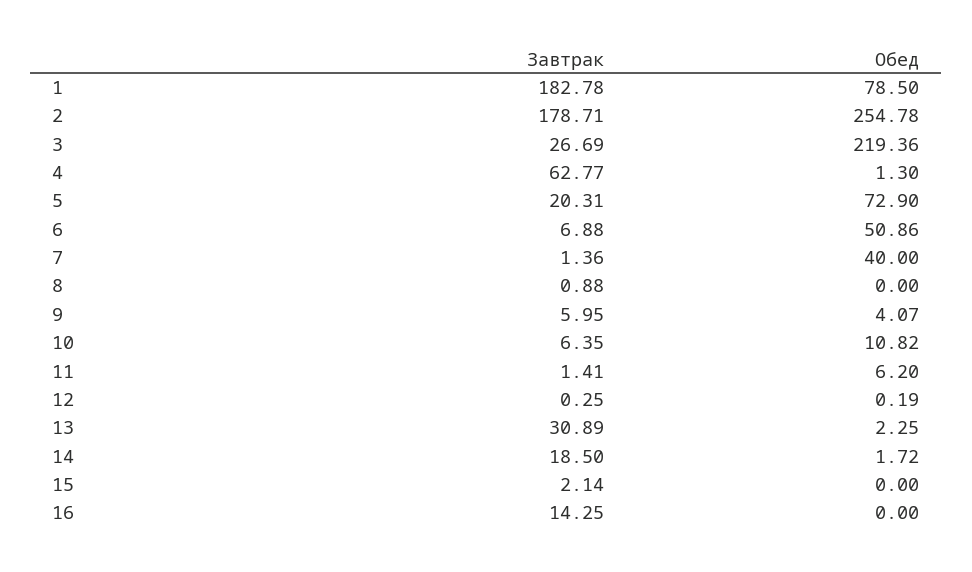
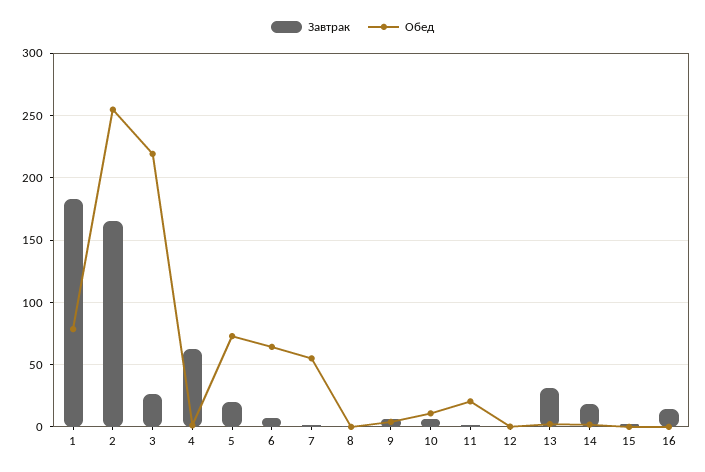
  {
    "Завтрак": {
      "1": 182.78,
-     "2": 178.71,
+     "2": 165,
      "3": 26.69,
      "4": 62.77,
      "5": 20.31,
      "6": 6.88,
      "7": 1.36,
      "8": 0.88,
      "9": 5.95,
      "10": 6.35,
      "11": 1.41,
      "12": 0.25,
      "13": 30.89,
      "14": 18.5,
      "15": 2.14,
      "16": 14.25
    },
    "Обед": {
      "1": 78.5,
      "2": 254.78,
      "3": 219.36,
      "4": 1.3,
      "5": 72.9,
-     "6": 50.86,
+     "6": 65,
-     "7": 40,
+     "7": 55,
      "8": 0,
      "9": 4.07,
      "10": 10.82,
-     "11": 6.2,
+     "11": 20,
      "12": 0.19,
      "13": 2.25,
      "14": 1.72,
      "15": 0,
      "16": 0
    }
  }

